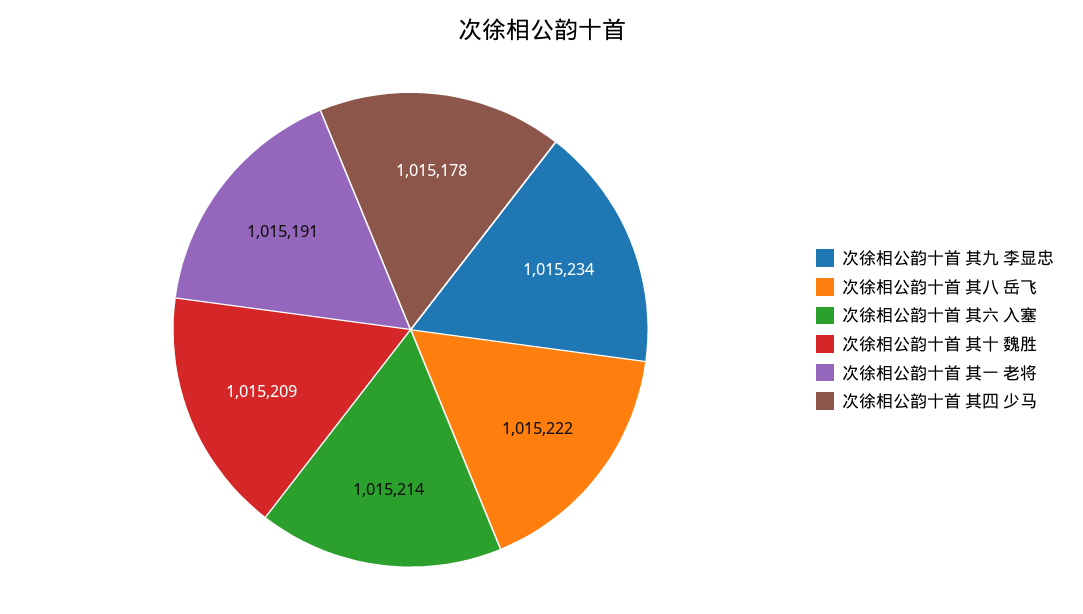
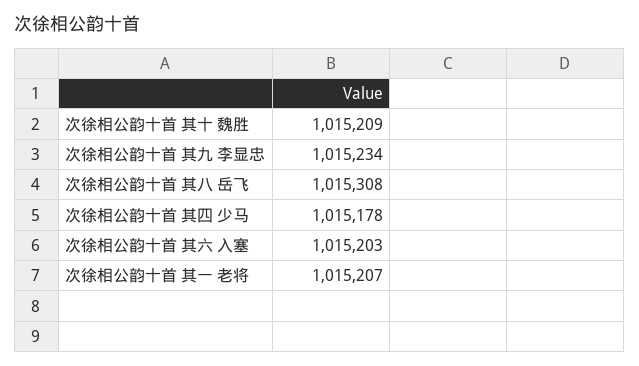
  {
    "次徐相公韵十首 其九 李显忠": 1015234,
-   "次徐相公韵十首 其八 岳飞": 1015222,
+   "次徐相公韵十首 其八 岳飞": 1015308,
-   "次徐相公韵十首 其六 入塞": 1015214,
+   "次徐相公韵十首 其六 入塞": 1015203,
    "次徐相公韵十首 其十 魏胜": 1015209,
-   "次徐相公韵十首 其一 老将": 1015191,
+   "次徐相公韵十首 其一 老将": 1015207,
    "次徐相公韵十首 其四 少马": 1015178
  }

